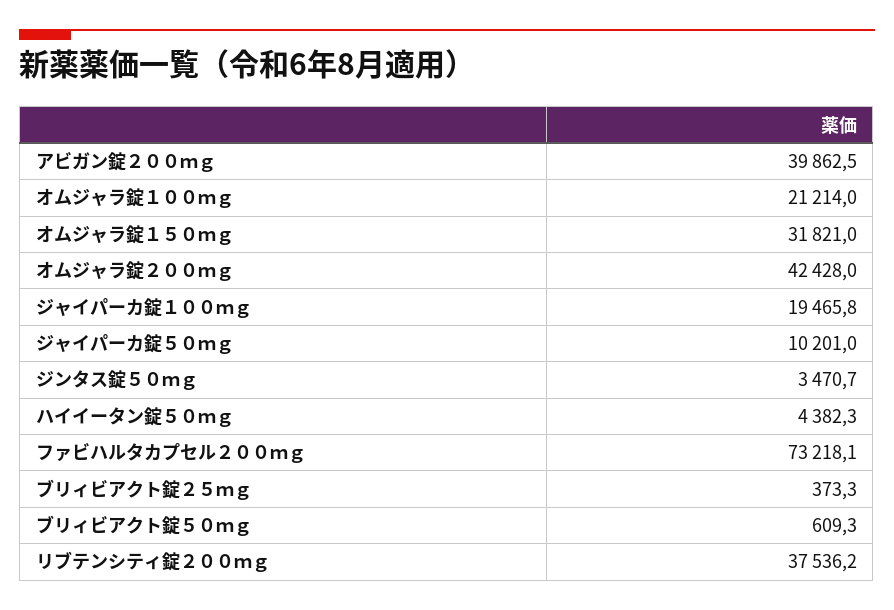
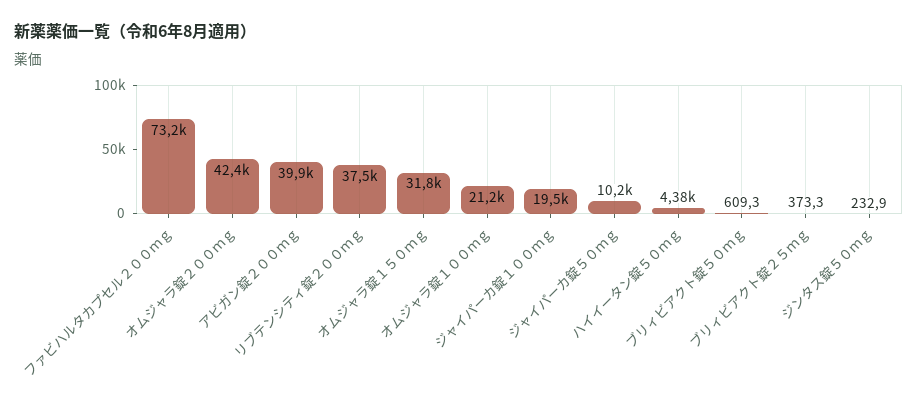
  {
    "アビガン錠２００ｍｇ": 39862.5,
    "オムジャラ錠１００ｍｇ": 21214,
    "オムジャラ錠１５０ｍｇ": 31821,
    "オムジャラ錠２００ｍｇ": 42428,
    "ジャイパーカ錠１００ｍｇ": 19465.8,
    "ジャイパーカ錠５０ｍｇ": 10201,
-   "ジンタス錠５０ｍｇ": 3470.7,
+   "ジンタス錠５０ｍｇ": 232.9,
    "ハイイータン錠５０ｍｇ": 4382.3,
    "ファビハルタカプセル２００ｍｇ": 73218.1,
    "ブリィビアクト錠２５ｍｇ": 373.3,
    "ブリィビアクト錠５０ｍｇ": 609.3,
    "リブテンシティ錠２００ｍｇ": 37536.2
  }

